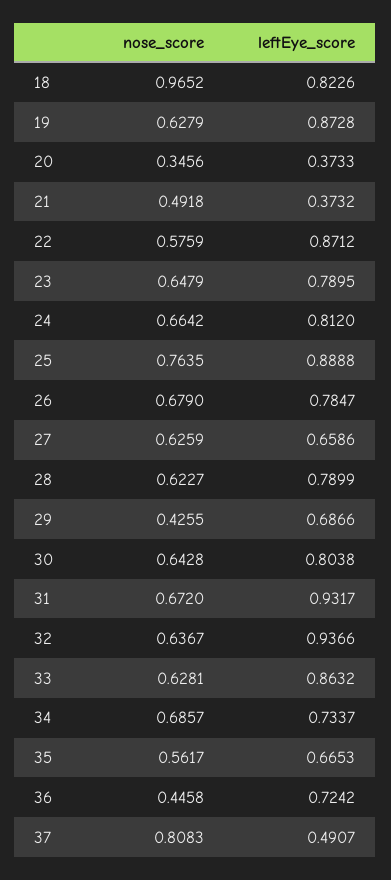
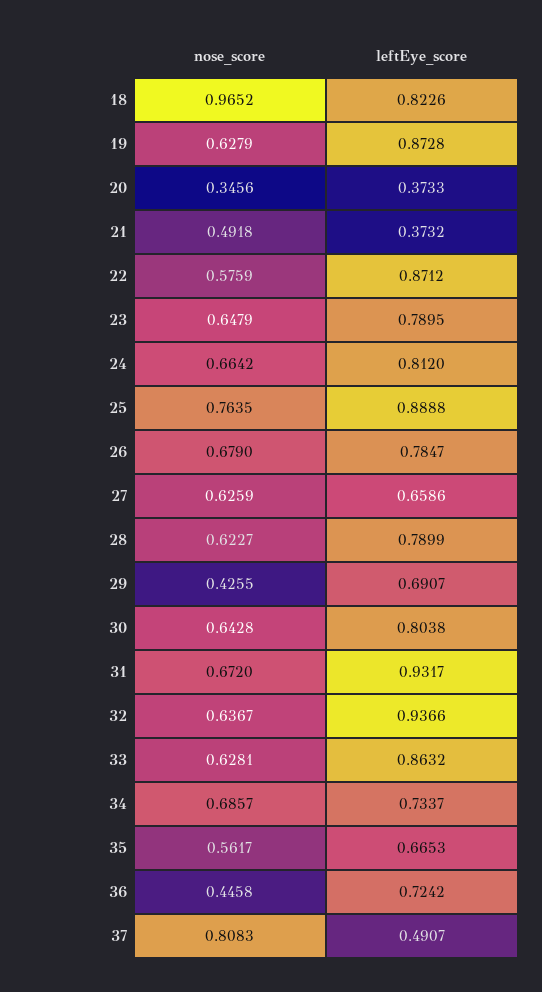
  {
    "nose_score": {
      "18": 0.9652,
      "19": 0.6279,
      "20": 0.3456,
      "21": 0.4918,
      "22": 0.5759,
      "23": 0.6479,
      "24": 0.6642,
      "25": 0.7635,
      "26": 0.679,
      "27": 0.6259,
      "28": 0.6227,
      "29": 0.4255,
      "30": 0.6428,
      "31": 0.672,
      "32": 0.6367,
      "33": 0.6281,
      "34": 0.6857,
      "35": 0.5617,
      "36": 0.4458,
      "37": 0.8083
    },
    "leftEye_score": {
      "18": 0.8226,
      "19": 0.8728,
      "20": 0.3733,
      "21": 0.3732,
      "22": 0.8712,
      "23": 0.7895,
      "24": 0.812,
      "25": 0.8888,
      "26": 0.7847,
      "27": 0.6586,
      "28": 0.7899,
-     "29": 0.6866,
+     "29": 0.6907,
      "30": 0.8038,
      "31": 0.9317,
      "32": 0.9366,
      "33": 0.8632,
      "34": 0.7337,
      "35": 0.6653,
      "36": 0.7242,
      "37": 0.4907
    }
  }

